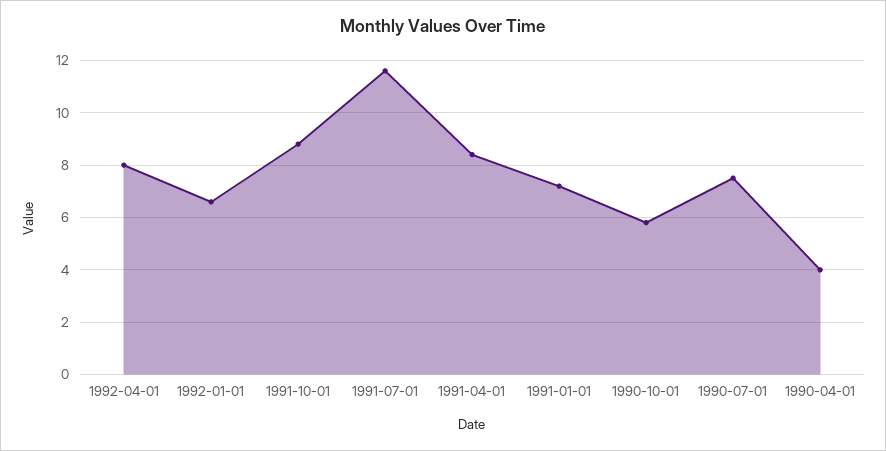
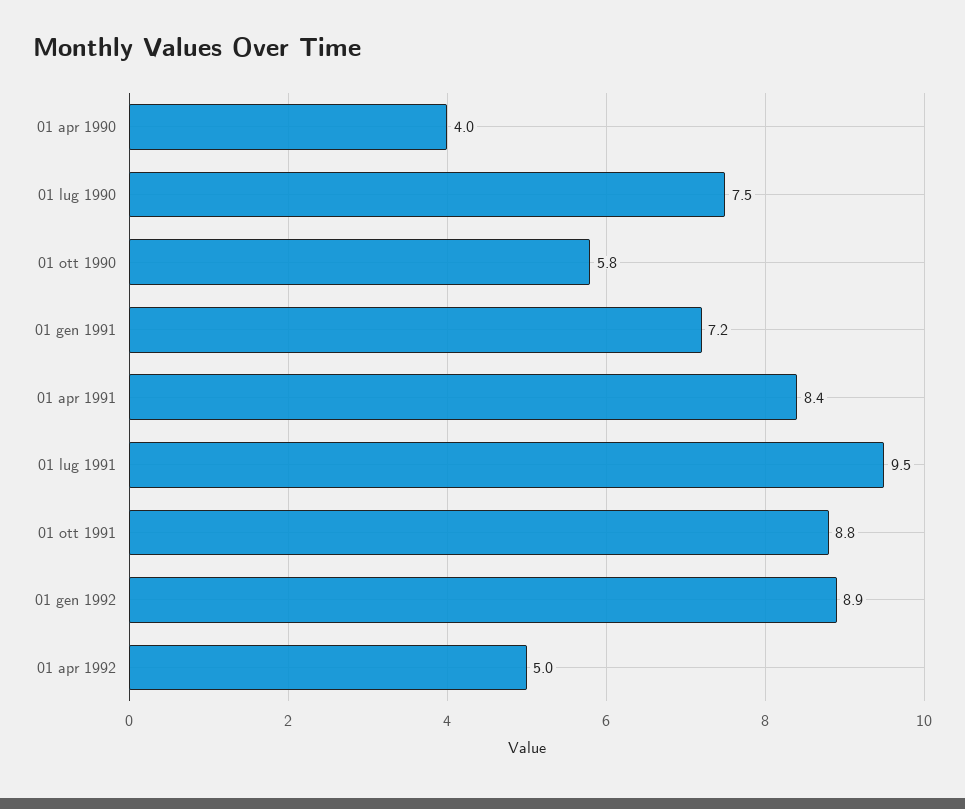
  {
-   "1992-04-01": 8,
+   "1992-04-01": 5,
-   "1992-01-01": 6.5,
+   "1992-01-01": 8.9,
    "1991-10-01": 8.8,
-   "1991-07-01": 11.5,
+   "1991-07-01": 9.5,
    "1991-04-01": 8.4,
    "1991-01-01": 7.2,
    "1990-10-01": 5.8,
    "1990-07-01": 7.5,
    "1990-04-01": 4
  }

